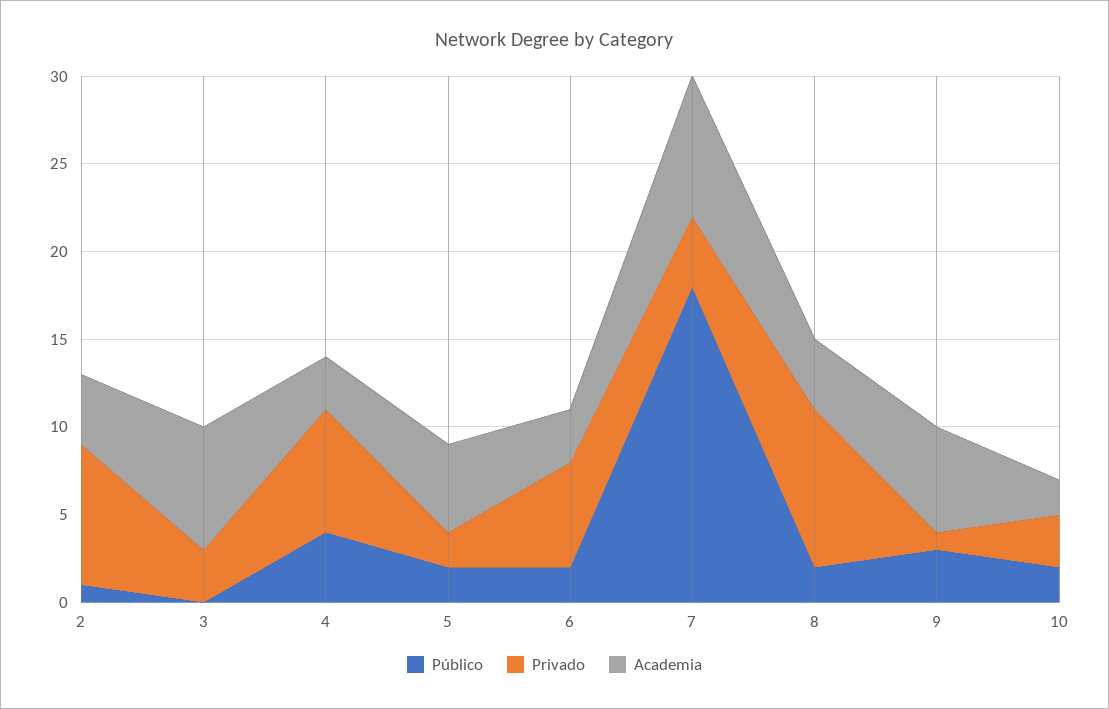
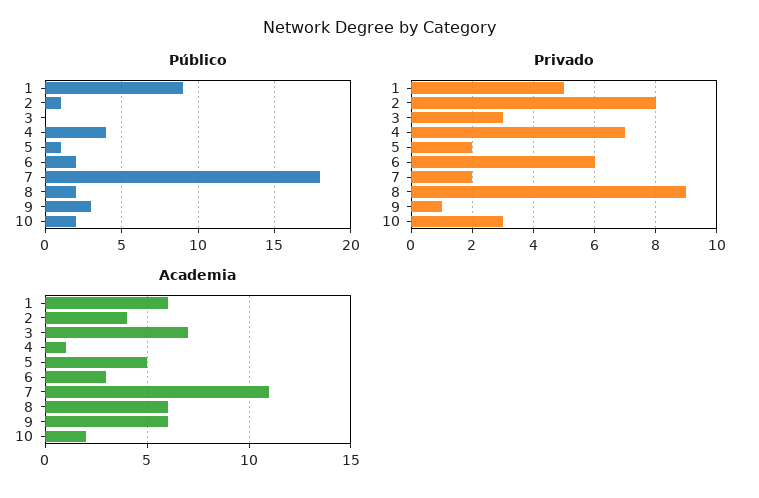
  {
    "Público": {
      "2": 1,
      "3": 0,
      "4": 4,
-     "5": 2,
+     "5": 1,
      "6": 2,
      "7": 18,
      "8": 2,
      "9": 3,
-     "10": 2
+     "10": 2,
+     "1": 9
    },
    "Privado": {
      "2": 8,
      "3": 3,
      "4": 7,
      "5": 2,
      "6": 6,
-     "7": 4,
+     "7": 2,
      "8": 9,
      "9": 1,
-     "10": 3
+     "10": 3,
+     "1": 5
    },
    "Academia": {
      "2": 4,
      "3": 7,
-     "4": 3,
+     "4": 1,
      "5": 5,
      "6": 3,
-     "7": 8,
+     "7": 11,
-     "8": 4,
+     "8": 6,
      "9": 6,
-     "10": 2
+     "10": 2,
+     "1": 6
    }
  }

